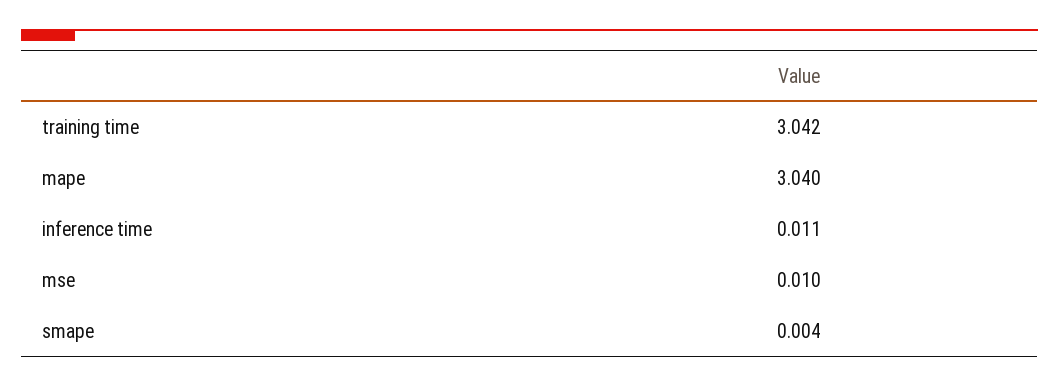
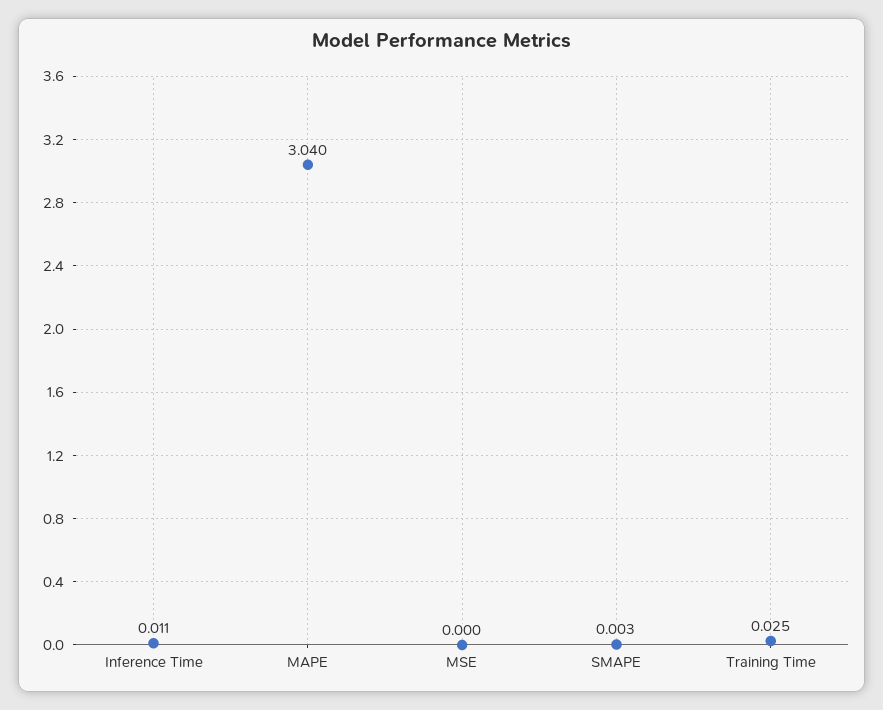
  {
-   "training time": 3.042,
+   "training time": 0.025,
    "mape": 3.04,
    "inference time": 0.011,
-   "mse": 0.01,
+   "mse": 0,
-   "smape": 0.004
+   "smape": 0.003
  }

